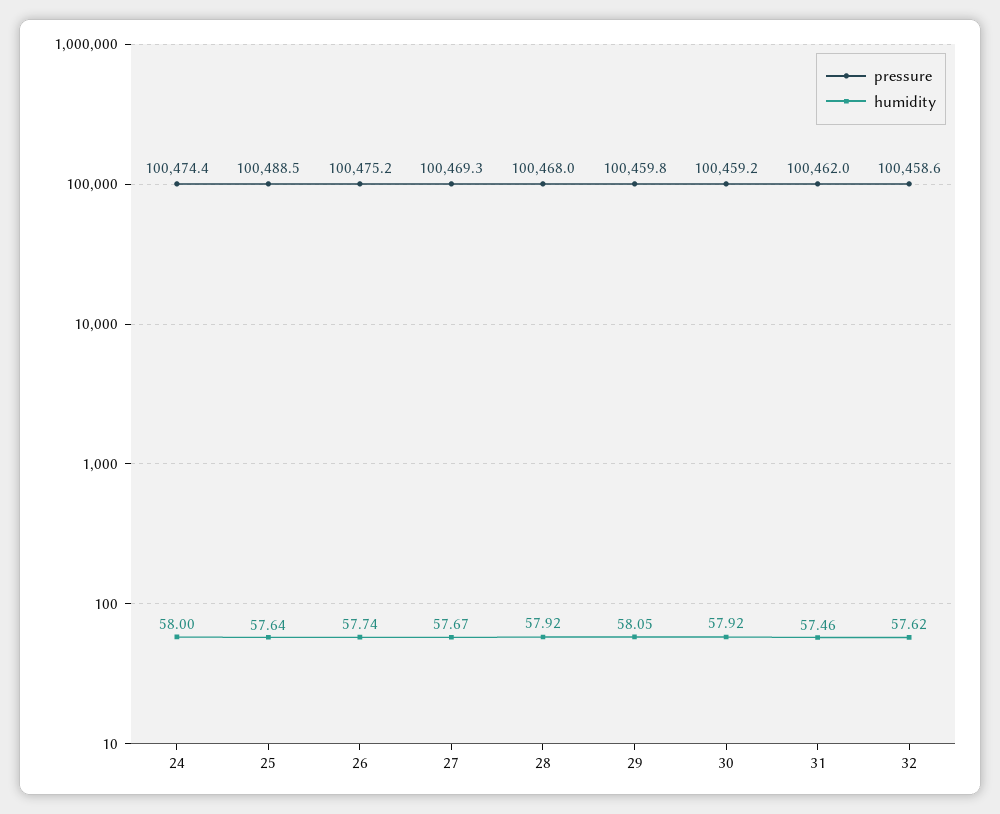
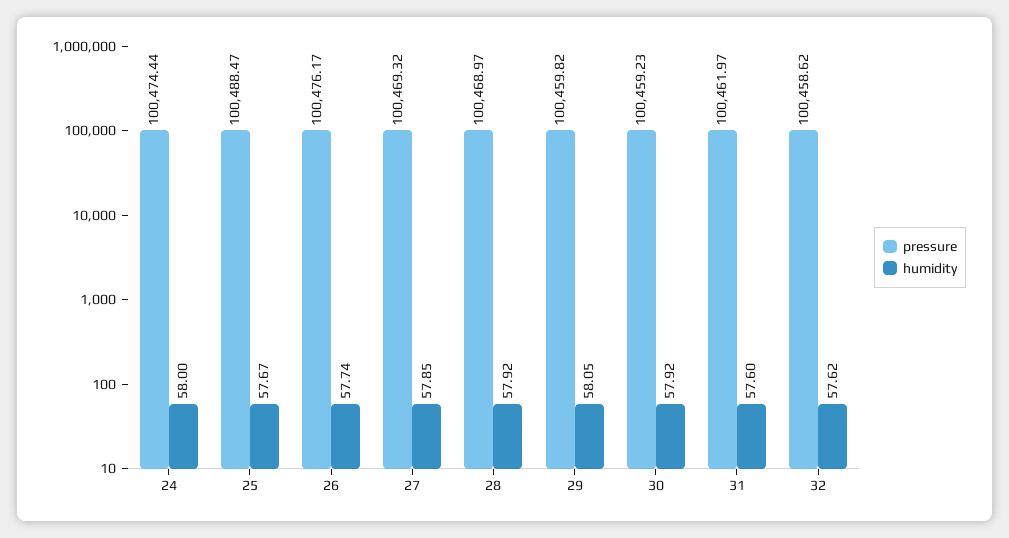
  {
    "pressure": {
      "24": 100474.44,
      "25": 100488.47,
-     "26": 100475.2,
+     "26": 100476.17,
      "27": 100469.32,
-     "28": 100468,
+     "28": 100468.97,
      "29": 100459.82,
      "30": 100459.23,
      "31": 100461.97,
      "32": 100458.62
    },
    "humidity": {
      "24": 58,
-     "25": 57.64,
+     "25": 57.67,
      "26": 57.74,
-     "27": 57.67,
+     "27": 57.85,
      "28": 57.92,
      "29": 58.05,
      "30": 57.92,
-     "31": 57.46,
+     "31": 57.6,
      "32": 57.62
    }
  }

